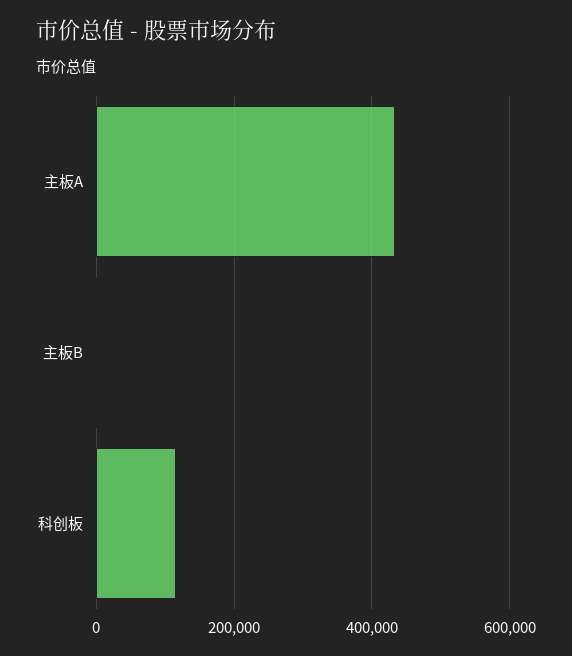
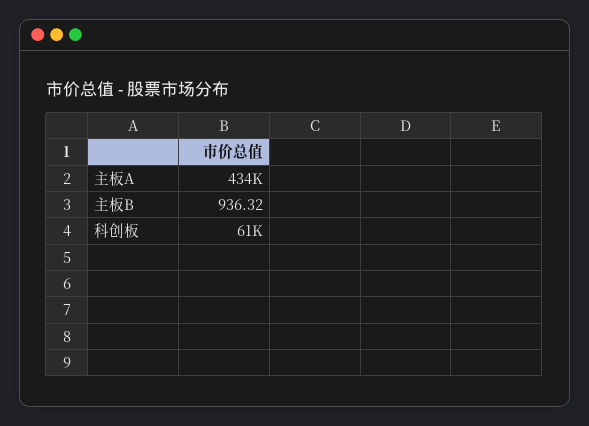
  {
    "主板A": 434000,
    "主板B": 936.32,
-   "科创板": 120000
+   "科创板": 61000
  }

